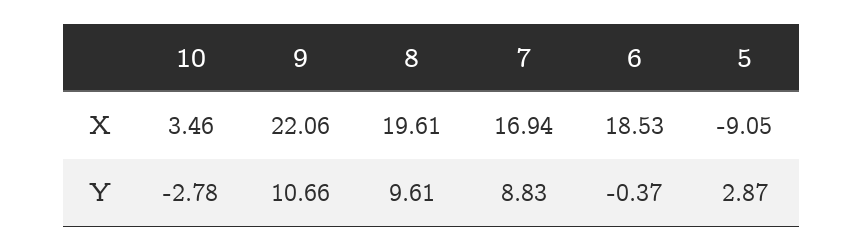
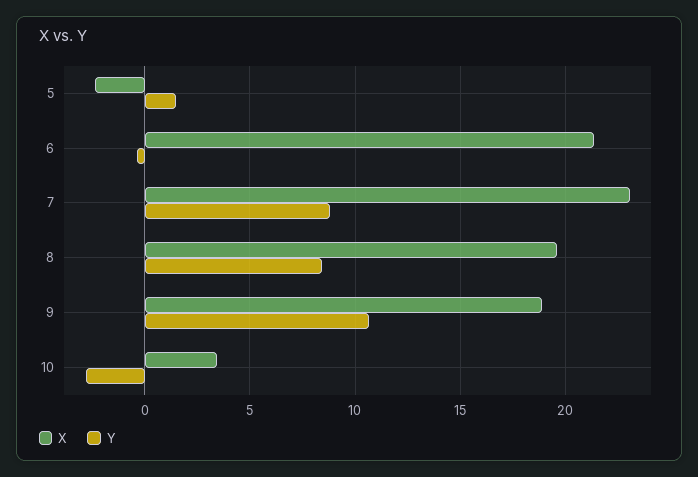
  {
    "X": {
      "10": 3.46,
-     "9": 22.06,
+     "9": 19,
      "8": 19.61,
-     "7": 16.94,
+     "7": 23,
-     "6": 18.53,
+     "6": 21.5,
-     "5": -9.05
+     "5": -2.5
    },
    "Y": {
      "10": -2.78,
      "9": 10.66,
-     "8": 9.61,
+     "8": 8.5,
      "7": 8.83,
      "6": -0.37,
-     "5": 2.87
+     "5": 1.5
    }
  }

